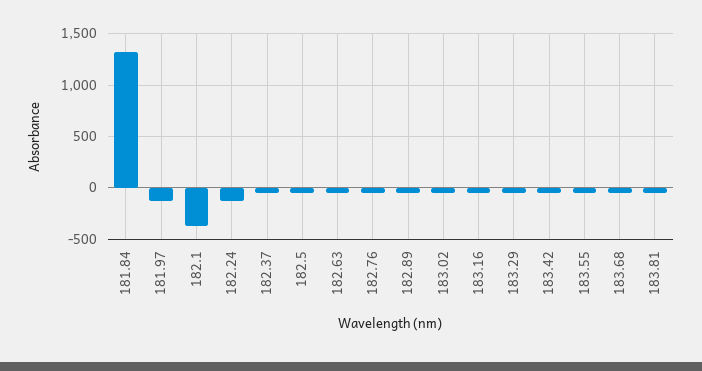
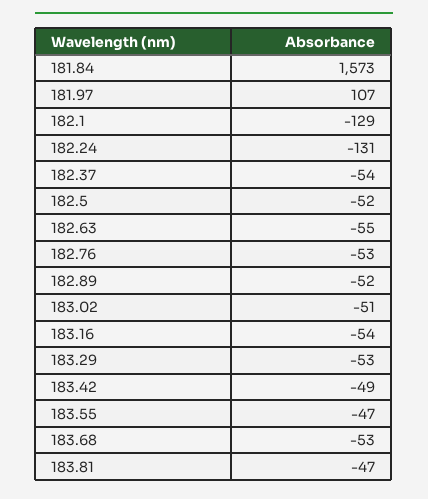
  {
-   "181.84": 1300,
+   "181.84": 1573,
-   "181.97": -100,
+   "181.97": 107,
-   "182.1": -400,
+   "182.1": -129,
    "182.24": -131,
    "182.37": -54,
    "182.5": -52,
    "182.63": -55,
    "182.76": -53,
    "182.89": -52,
    "183.02": -51,
    "183.16": -54,
    "183.29": -53,
    "183.42": -49,
    "183.55": -47,
    "183.68": -53,
    "183.81": -47
  }

